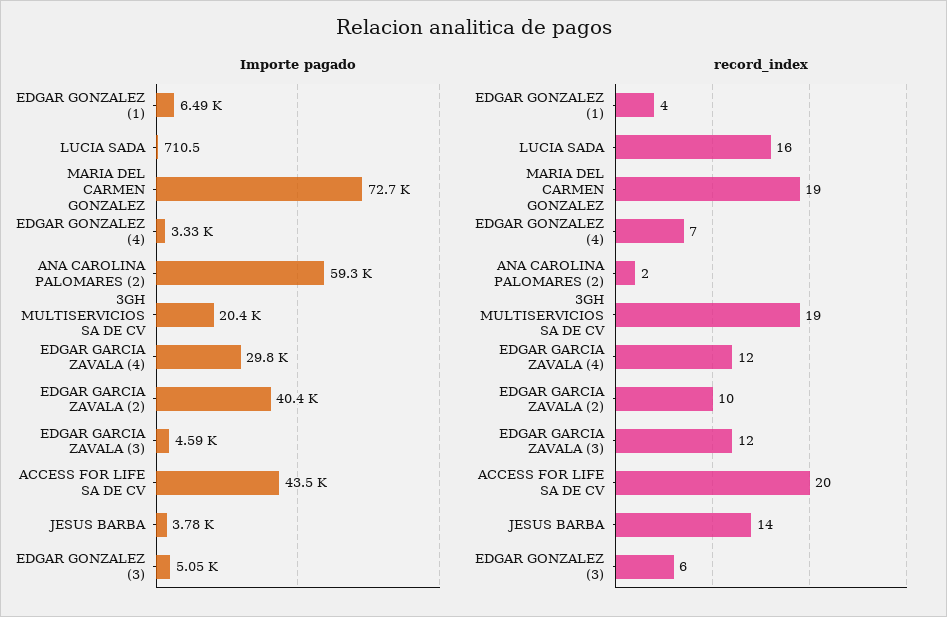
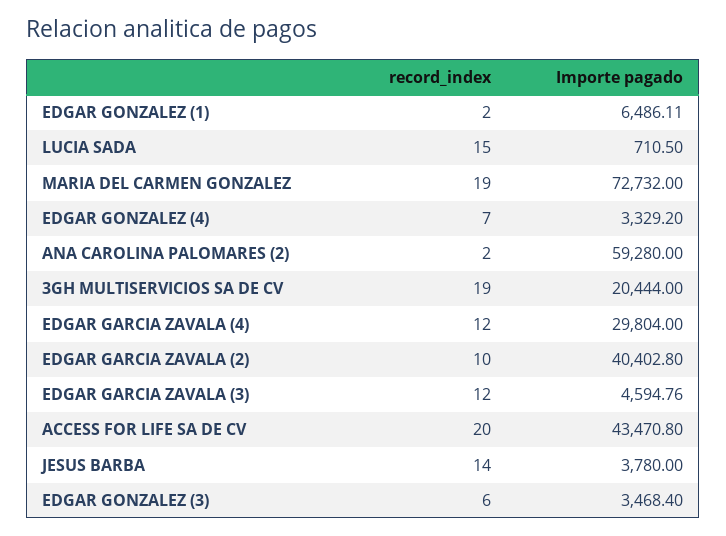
  {
    "Importe pagado": {
      "EDGAR GONZALEZ (1)": 6486.11,
      "LUCIA SADA": 710.5,
      "MARIA DEL CARMEN GONZALEZ": 72732,
      "EDGAR GONZALEZ (4)": 3329.2,
      "ANA CAROLINA PALOMARES (2)": 59280,
      "3GH MULTISERVICIOS SA DE CV": 20444,
      "EDGAR GARCIA ZAVALA (4)": 29804,
      "EDGAR GARCIA ZAVALA (2)": 40402.8,
      "EDGAR GARCIA ZAVALA (3)": 4594.76,
      "ACCESS FOR LIFE SA DE CV": 43470.8,
      "JESUS BARBA": 3780,
-     "EDGAR GONZALEZ (3)": 5050
+     "EDGAR GONZALEZ (3)": 3468.4
    },
    "record_index": {
-     "EDGAR GONZALEZ (1)": 4,
+     "EDGAR GONZALEZ (1)": 2,
-     "LUCIA SADA": 16,
+     "LUCIA SADA": 15,
      "MARIA DEL CARMEN GONZALEZ": 19,
      "EDGAR GONZALEZ (4)": 7,
      "ANA CAROLINA PALOMARES (2)": 2,
      "3GH MULTISERVICIOS SA DE CV": 19,
      "EDGAR GARCIA ZAVALA (4)": 12,
      "EDGAR GARCIA ZAVALA (2)": 10,
      "EDGAR GARCIA ZAVALA (3)": 12,
      "ACCESS FOR LIFE SA DE CV": 20,
      "JESUS BARBA": 14,
      "EDGAR GONZALEZ (3)": 6
    }
  }

